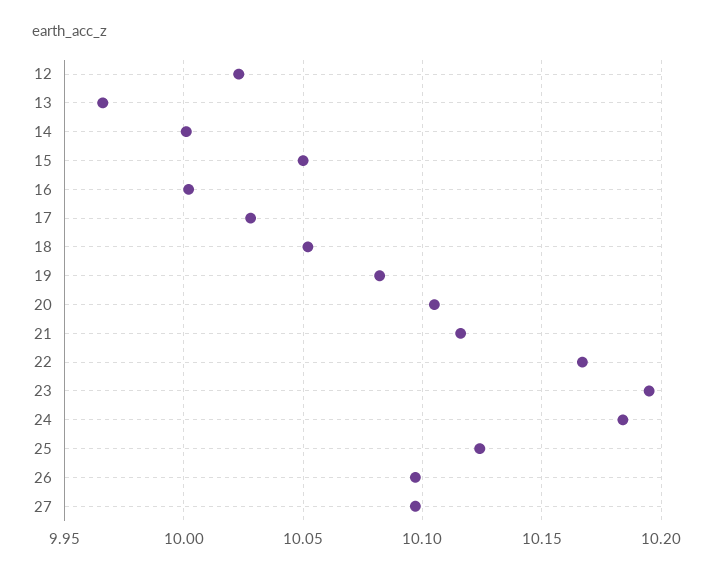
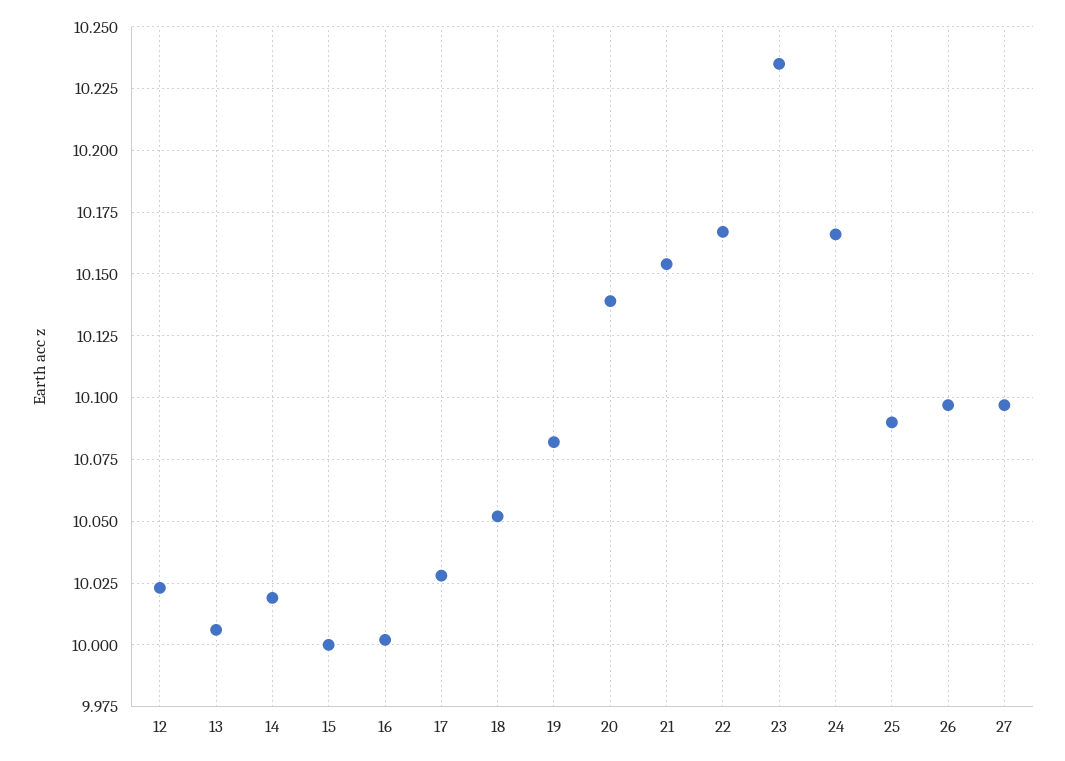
  {
    "12": 10.025,
-   "13": 9.965,
+   "13": 10.005,
-   "14": 10,
+   "14": 10.02,
-   "15": 10.05,
+   "15": 10,
    "16": 10,
    "17": 10.03,
    "18": 10.05,
    "19": 10.08,
-   "20": 10.105,
+   "20": 10.14,
-   "21": 10.115,
+   "21": 10.155,
    "22": 10.165,
-   "23": 10.195,
+   "23": 10.235,
-   "24": 10.185,
+   "24": 10.165,
-   "25": 10.125,
+   "25": 10.09,
    "26": 10.095,
    "27": 10.095
  }

